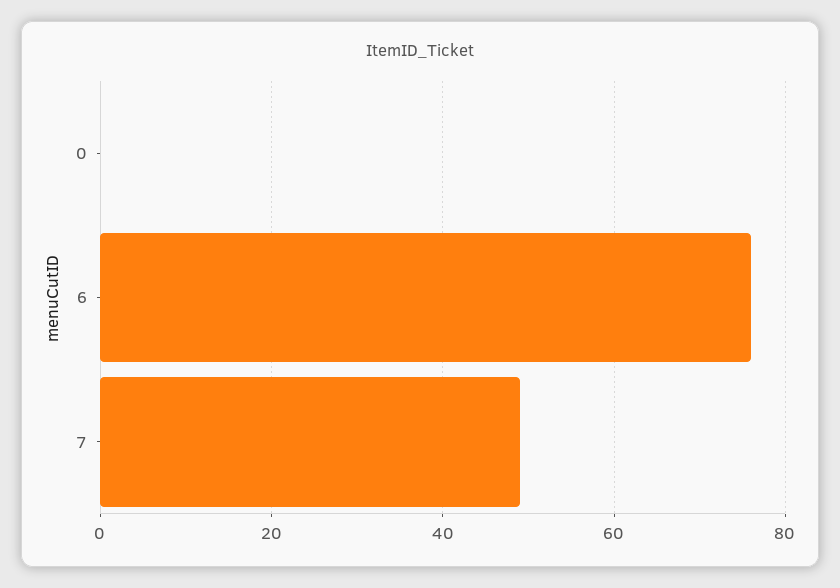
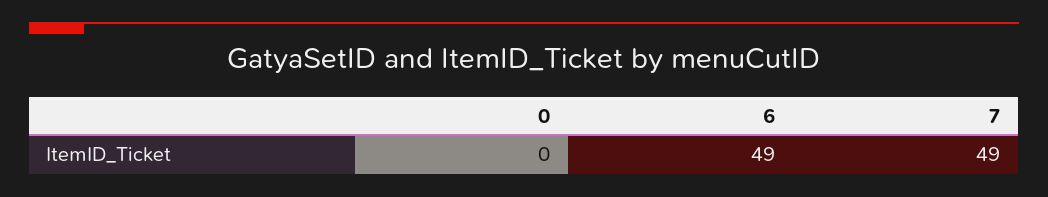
  {
    "0": 0,
-   "6": 75,
+   "6": 49,
    "7": 49
  }

